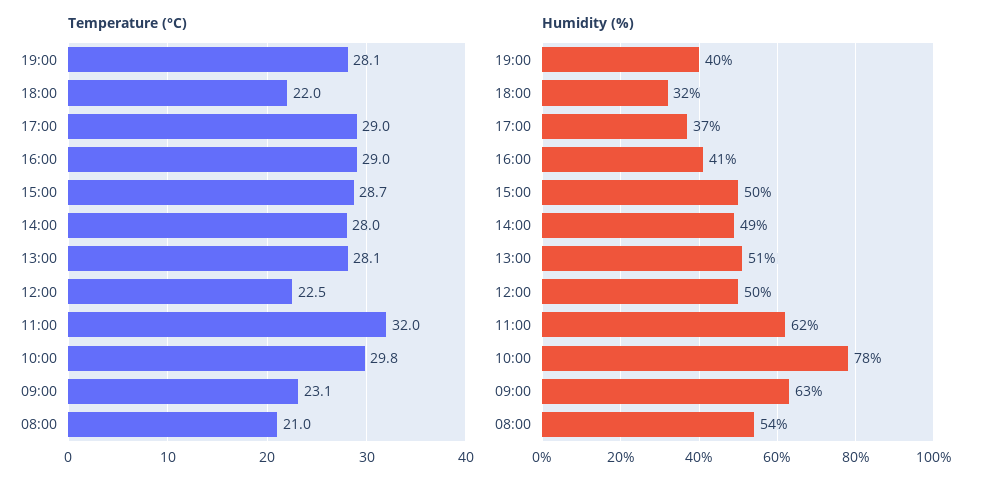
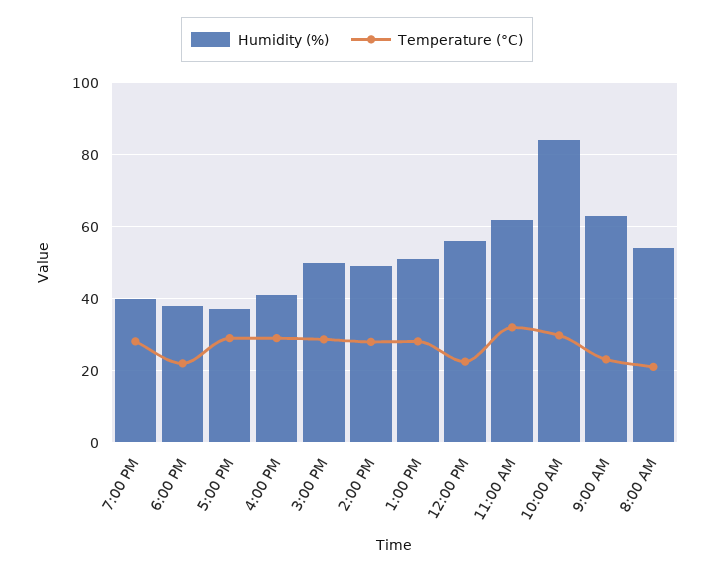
  {
    "Temperature (°C)": {
      "19:00": 28.1,
      "18:00": 22,
      "17:00": 29,
      "16:00": 29,
      "15:00": 28.7,
      "14:00": 28,
      "13:00": 28.1,
      "12:00": 22.5,
      "11:00": 32,
      "10:00": 29.8,
      "09:00": 23.1,
      "08:00": 21
    },
    "Humidity (%)": {
      "19:00": 40,
-     "18:00": 32,
+     "18:00": 38,
      "17:00": 37,
      "16:00": 41,
      "15:00": 50,
      "14:00": 49,
      "13:00": 51,
-     "12:00": 50,
+     "12:00": 56,
      "11:00": 62,
-     "10:00": 78,
+     "10:00": 84,
      "09:00": 63,
      "08:00": 54
    }
  }

